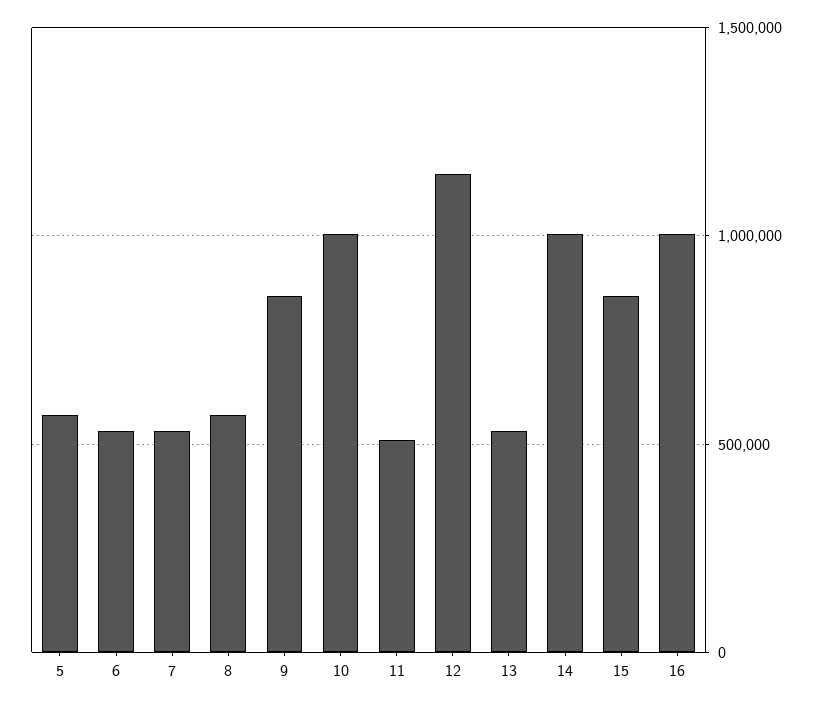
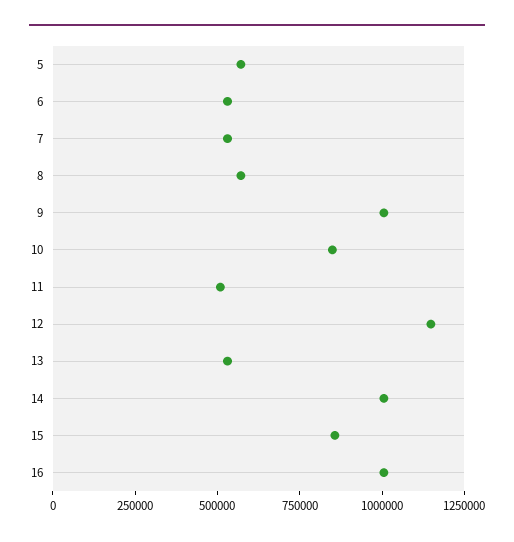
  {
    "5": 550000,
    "6": 550000,
    "7": 550000,
    "8": 550000,
-   "9": 850000,
+   "9": 1000000,
-   "10": 1000000,
+   "10": 850000,
    "11": 500000,
    "12": 1150000,
    "13": 550000,
    "14": 1000000,
    "15": 850000,
    "16": 1000000
  }

